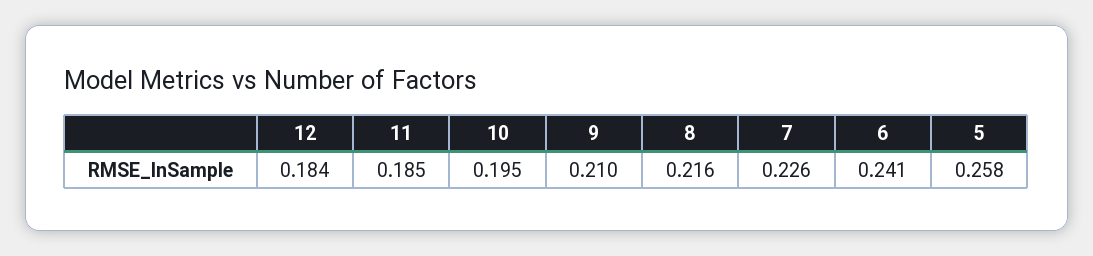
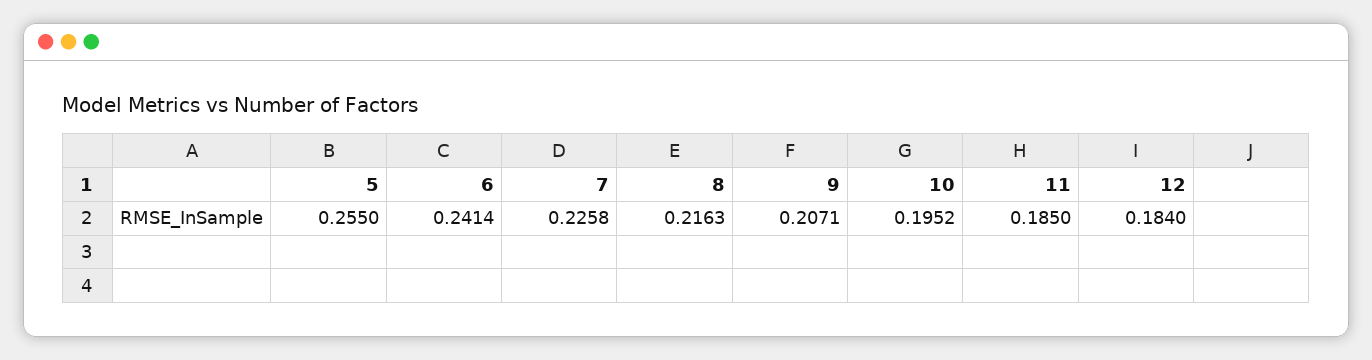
  {
    "12": 0.184,
    "11": 0.185,
    "10": 0.1952,
-   "9": 0.21,
+   "9": 0.2071,
    "8": 0.2163,
    "7": 0.2258,
    "6": 0.2414,
-   "5": 0.258
+   "5": 0.255
  }

